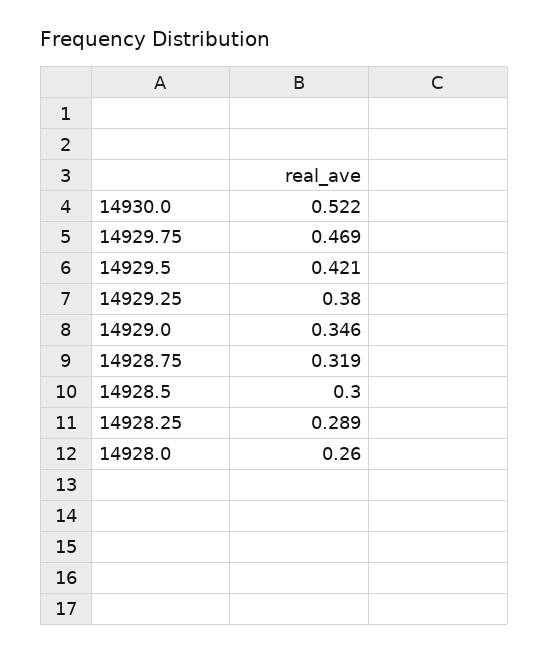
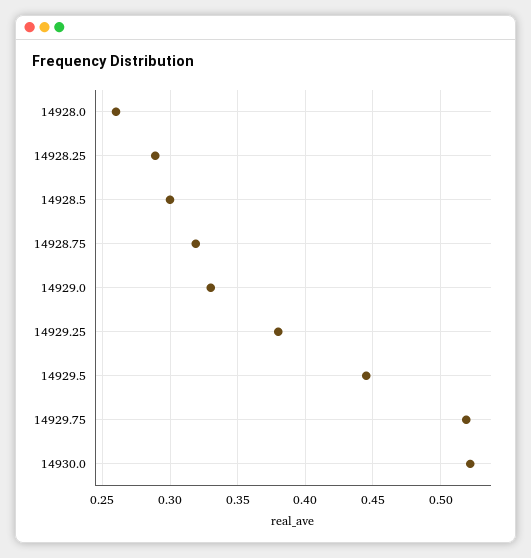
  {
    "14930.0": 0.522,
-   "14929.75": 0.469,
+   "14929.75": 0.52,
-   "14929.5": 0.421,
+   "14929.5": 0.445,
    "14929.25": 0.38,
-   "14929.0": 0.346,
+   "14929.0": 0.33,
    "14928.75": 0.319,
    "14928.5": 0.3,
    "14928.25": 0.289,
    "14928.0": 0.26
  }

